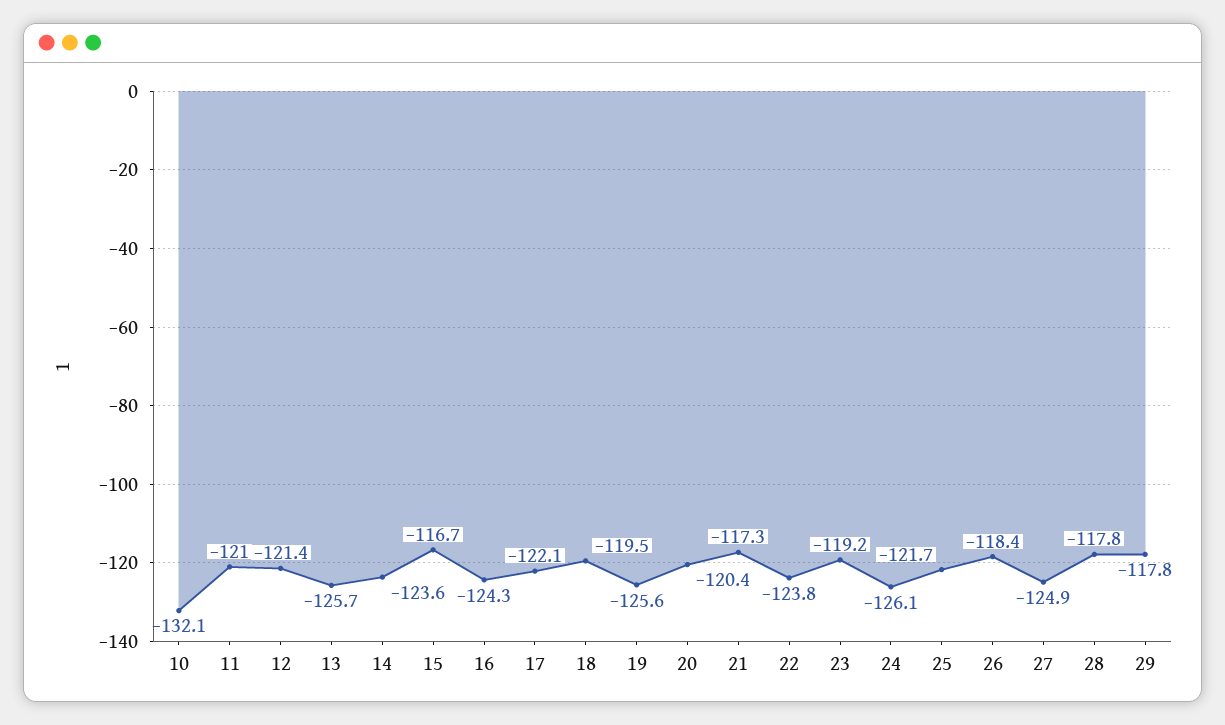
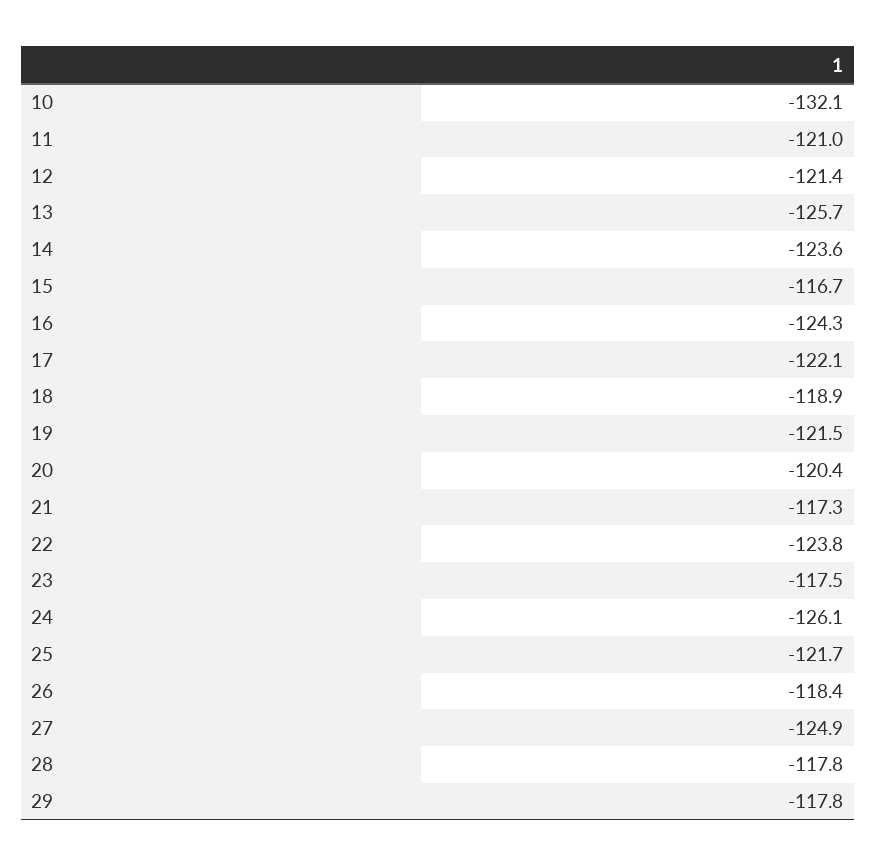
  {
    "10": -132.1,
    "11": -121,
    "12": -121.4,
    "13": -125.7,
    "14": -123.6,
    "15": -116.7,
    "16": -124.3,
    "17": -122.1,
-   "18": -119.5,
+   "18": -118.9,
-   "19": -125.6,
+   "19": -121.5,
    "20": -120.4,
    "21": -117.3,
    "22": -123.8,
-   "23": -119.2,
+   "23": -117.5,
    "24": -126.1,
    "25": -121.7,
    "26": -118.4,
    "27": -124.9,
    "28": -117.8,
    "29": -117.8
  }

